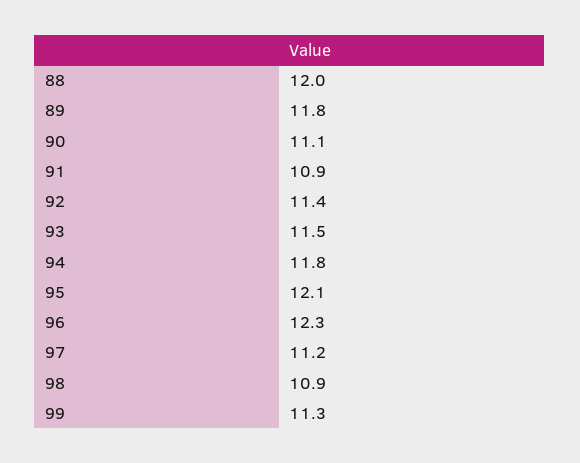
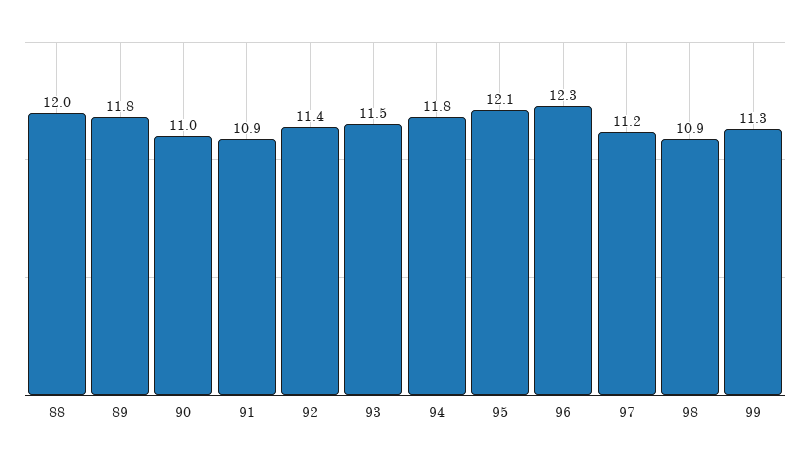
  {
    "88": 12,
    "89": 11.8,
-   "90": 11.1,
+   "90": 11,
    "91": 10.9,
    "92": 11.4,
    "93": 11.5,
    "94": 11.8,
    "95": 12.1,
    "96": 12.3,
    "97": 11.2,
    "98": 10.9,
    "99": 11.3
  }

